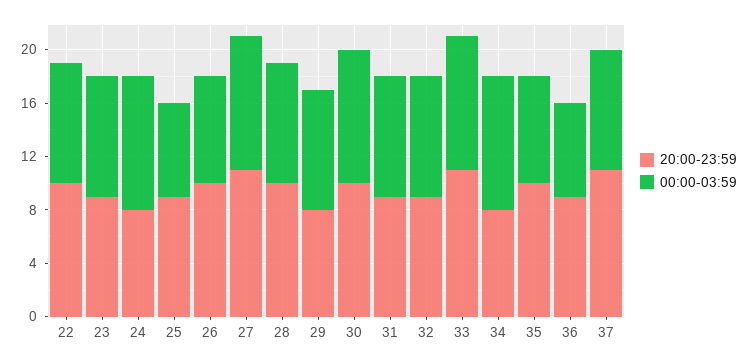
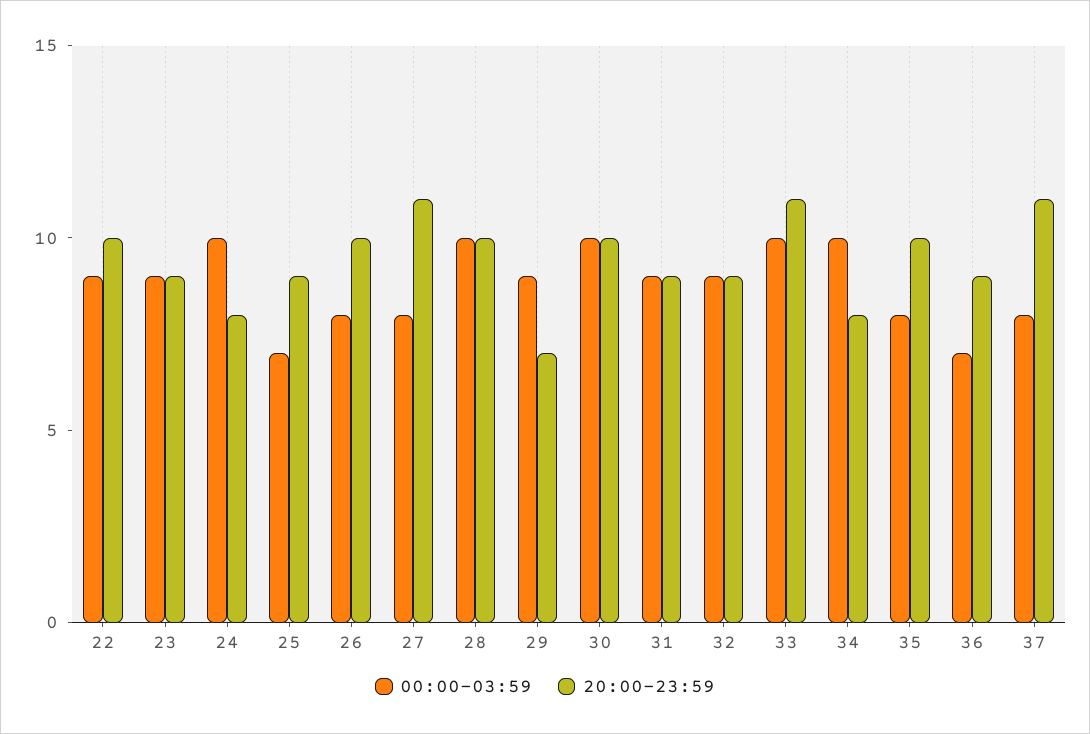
  {
    "20:00-23:59": {
      "22": 10,
      "23": 9,
      "24": 8,
      "25": 9,
      "26": 10,
      "27": 11,
      "28": 10,
-     "29": 8,
+     "29": 7,
      "30": 10,
      "31": 9,
      "32": 9,
      "33": 11,
      "34": 8,
      "35": 10,
      "36": 9,
      "37": 11
    },
    "00:00-03:59": {
      "22": 9,
      "23": 9,
      "24": 10,
      "25": 7,
      "26": 8,
-     "27": 10,
+     "27": 8,
-     "28": 9,
+     "28": 10,
      "29": 9,
      "30": 10,
      "31": 9,
      "32": 9,
      "33": 10,
      "34": 10,
      "35": 8,
      "36": 7,
-     "37": 9
+     "37": 8
    }
  }

